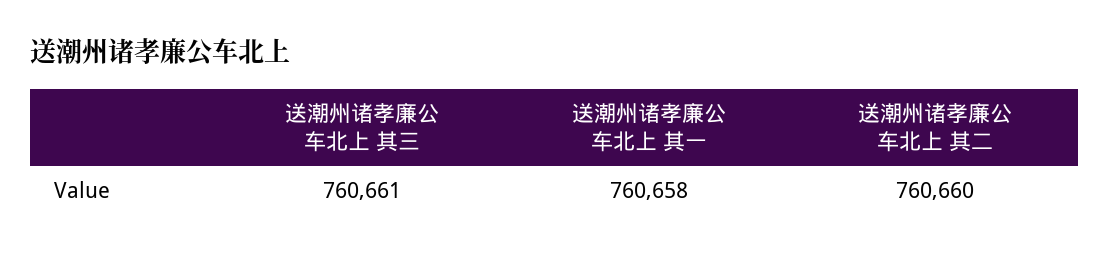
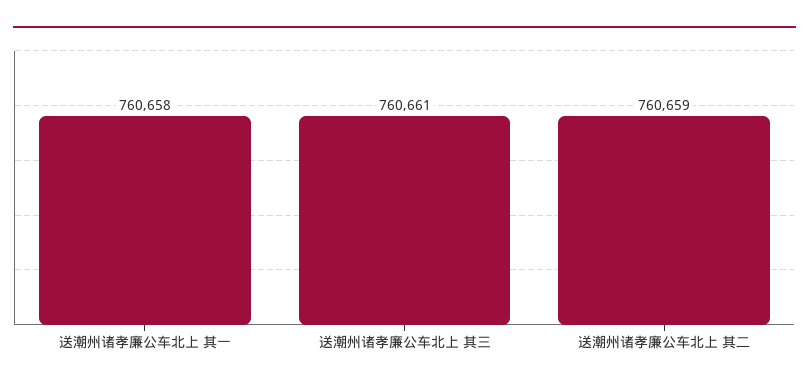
  {
    "送潮州诸孝廉公车北上 其三": 760661,
    "送潮州诸孝廉公车北上 其一": 760658,
-   "送潮州诸孝廉公车北上 其二": 760660
+   "送潮州诸孝廉公车北上 其二": 760659
  }

